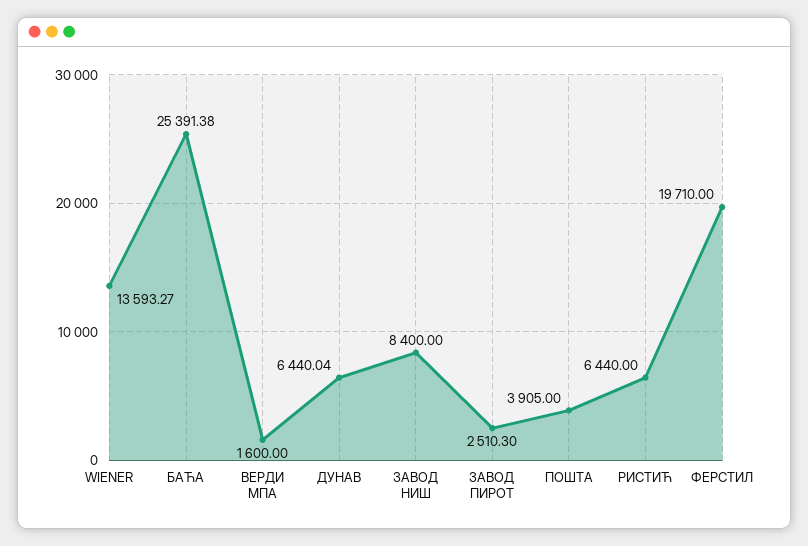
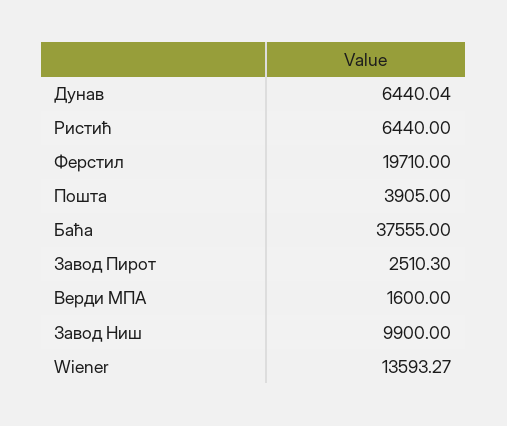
  {
    "WIENER": 13593.27,
-   "БАЋА": 25391.38,
+   "БАЋА": 37555,
    "ВЕРДИ МПА": 1600,
    "ДУНАВ": 6440.04,
-   "ЗАВОД НИШ": 8400,
+   "ЗАВОД НИШ": 9900,
    "ЗАВОД ПИРОТ": 2510.3,
    "ПОШТА": 3905,
    "РИСТИЋ": 6440,
    "ФЕРСТИЛ": 19710
  }

